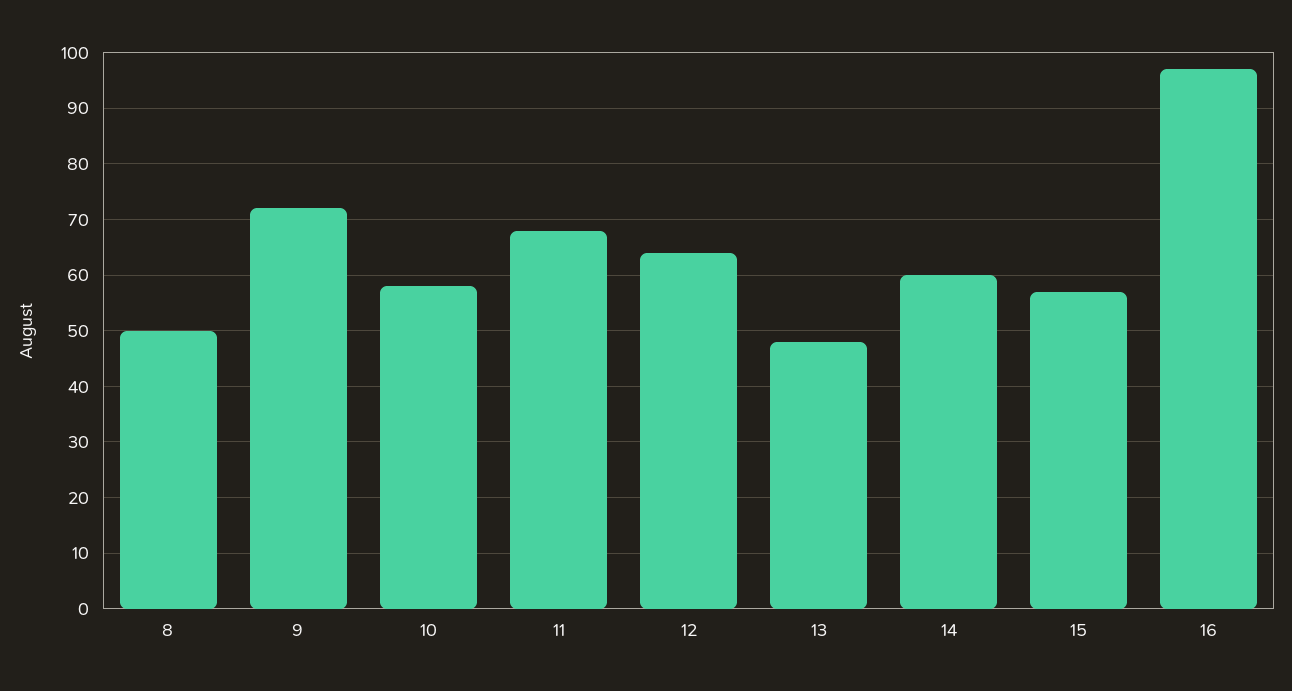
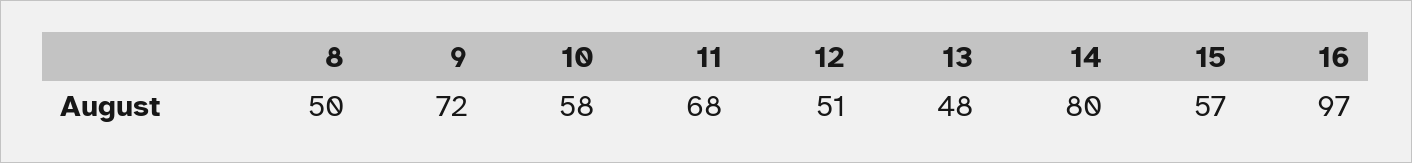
  {
    "8": 50,
    "9": 72,
    "10": 58,
    "11": 68,
-   "12": 65,
+   "12": 51,
    "13": 48,
-   "14": 60,
+   "14": 80,
    "15": 57,
    "16": 97
  }

